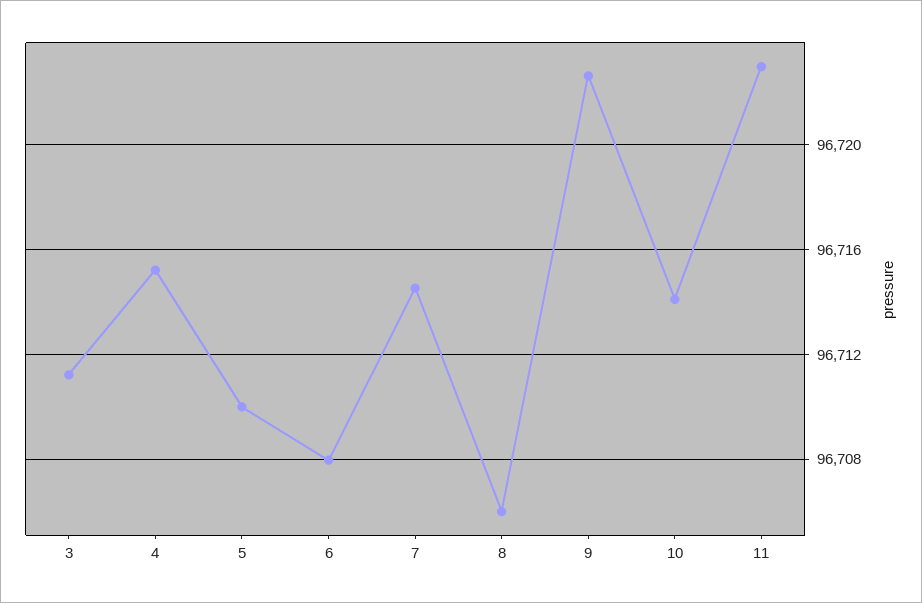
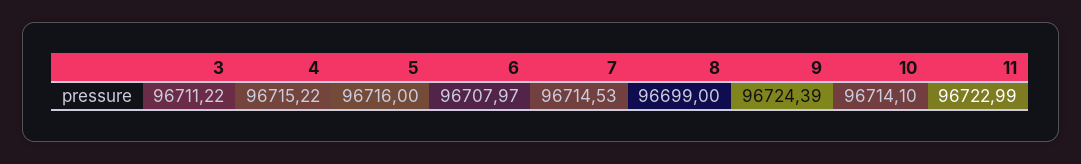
  {
    "3": 96711.22,
    "4": 96715.22,
-   "5": 96710,
+   "5": 96716,
    "6": 96707.97,
    "7": 96714.53,
-   "8": 96706,
+   "8": 96699,
-   "9": 96722.5,
+   "9": 96724.39,
    "10": 96714.1,
    "11": 96722.99
  }

